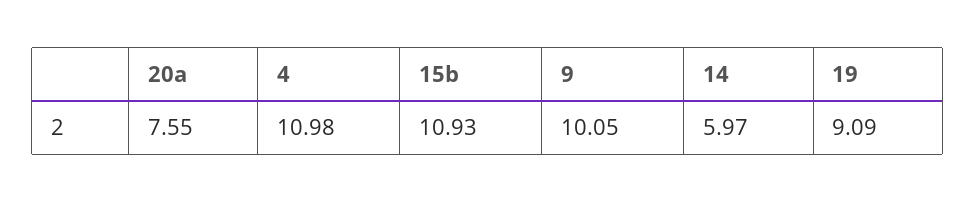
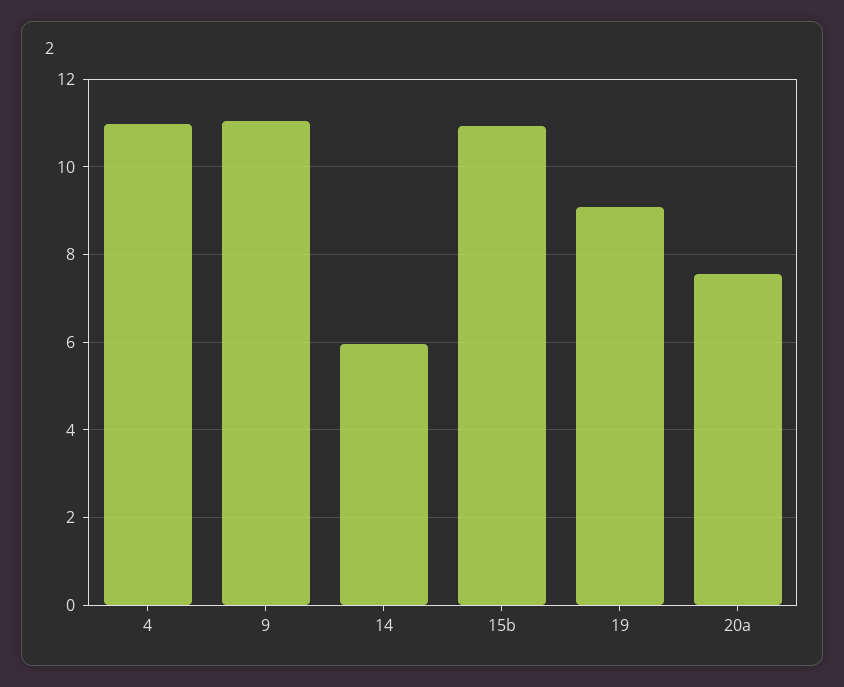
  {
    "20a": 7.55,
    "4": 10.98,
    "15b": 10.93,
-   "9": 10.05,
+   "9": 11,
    "14": 5.97,
    "19": 9.09
  }

